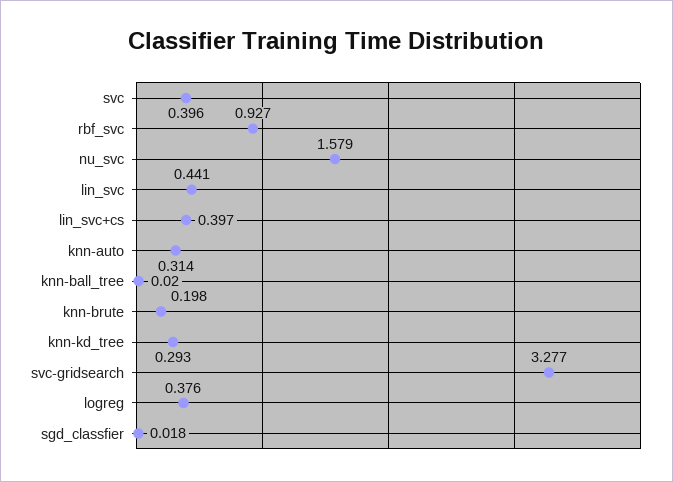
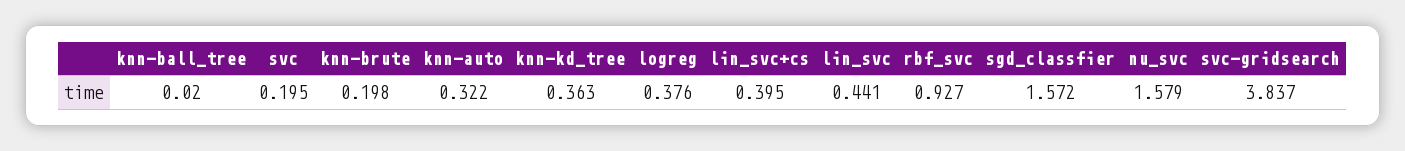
  {
-   "svc": 0.396,
+   "svc": 0.195,
    "rbf_svc": 0.927,
    "nu_svc": 1.579,
    "lin_svc": 0.441,
-   "lin_svc+cs": 0.397,
+   "lin_svc+cs": 0.395,
-   "knn-auto": 0.314,
+   "knn-auto": 0.322,
    "knn-ball_tree": 0.02,
    "knn-brute": 0.198,
-   "knn-kd_tree": 0.293,
+   "knn-kd_tree": 0.363,
-   "svc-gridsearch": 3.277,
+   "svc-gridsearch": 3.837,
    "logreg": 0.376,
-   "sgd_classfier": 0.018
+   "sgd_classfier": 1.572
  }

